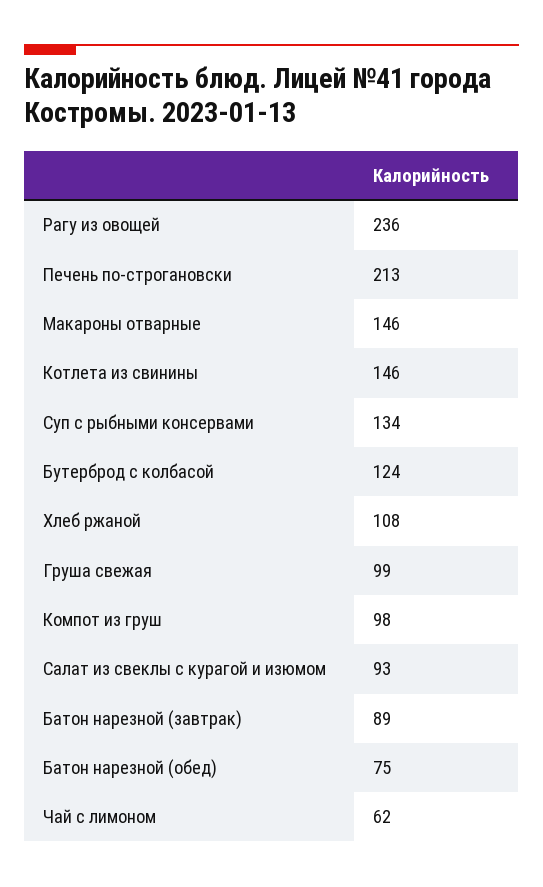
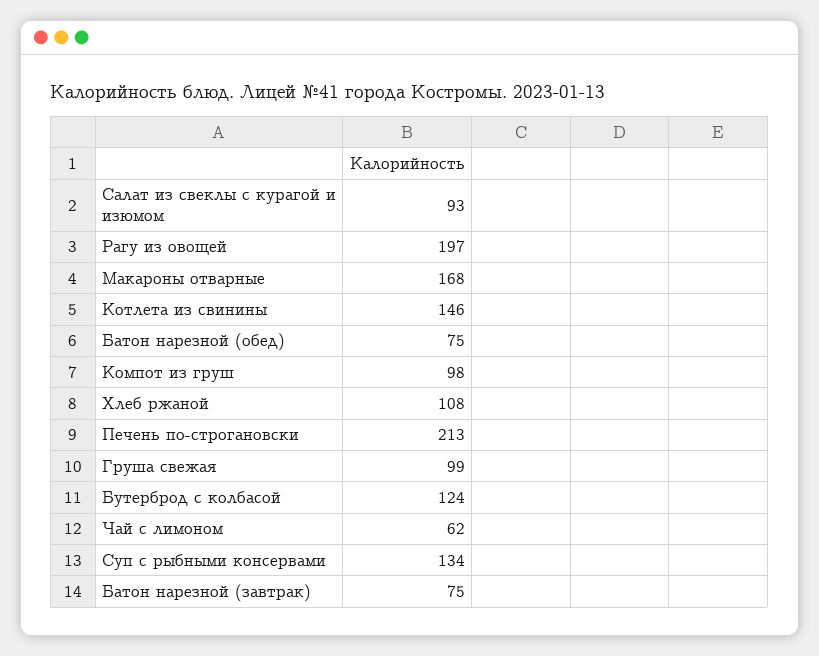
  {
-   "Рагу из овощей": 236,
+   "Рагу из овощей": 197,
    "Печень по-строгановски": 213,
-   "Макароны отварные": 146,
+   "Макароны отварные": 168,
    "Котлета из свинины": 146,
    "Суп с рыбными консервами": 134,
    "Бутерброд с колбасой": 124,
    "Хлеб ржаной": 108,
    "Груша свежая": 99,
    "Компот из груш": 98,
    "Салат из свеклы с курагой и изюмом": 93,
-   "Батон нарезной (завтрак)": 89,
+   "Батон нарезной (завтрак)": 75,
    "Батон нарезной (обед)": 75,
    "Чай с лимоном": 62
  }

